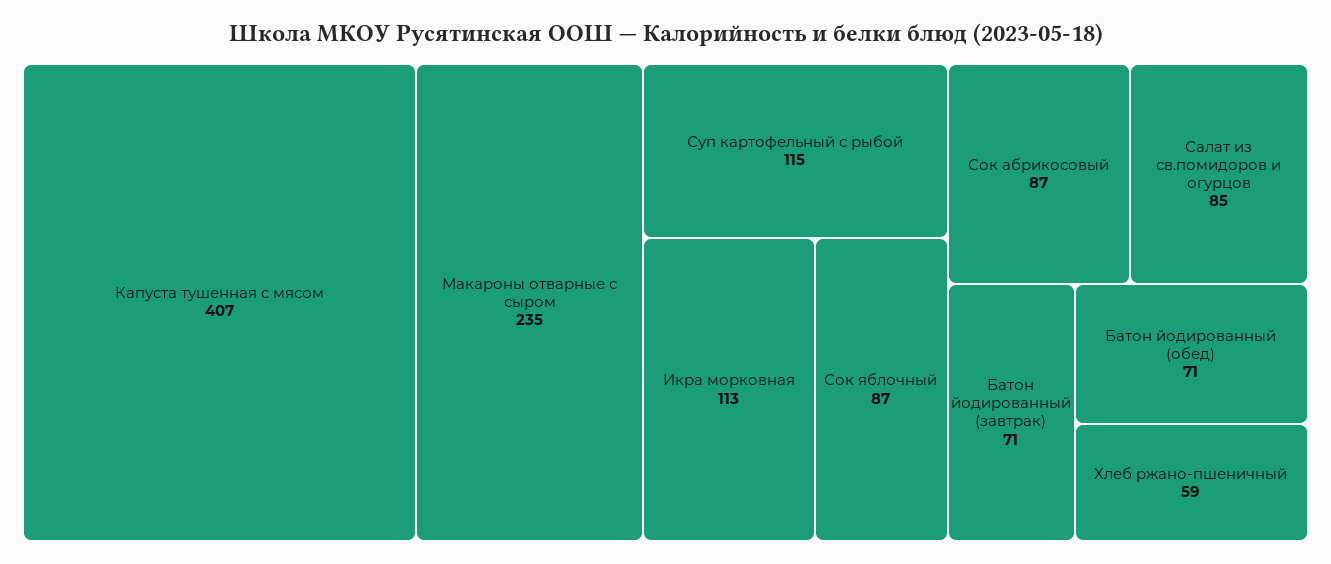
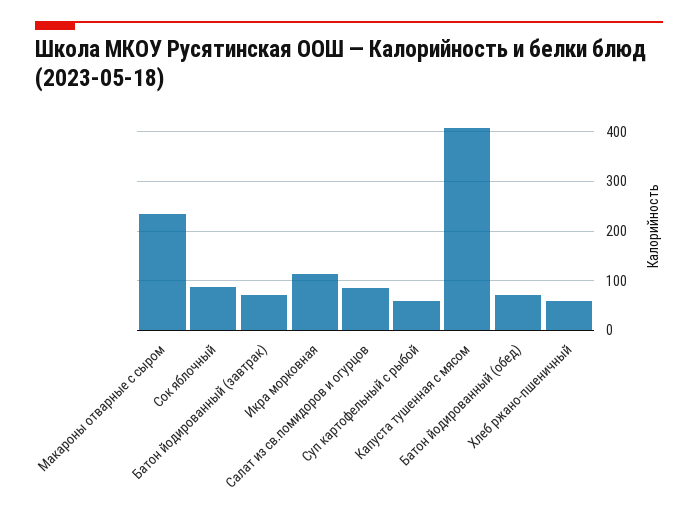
  {
    "Капуста тушенная с мясом": 407,
    "Макароны отварные с сыром": 235,
-   "Суп картофельный с рыбой": 115,
+   "Суп картофельный с рыбой": 60,
    "Икра морковная": 113,
    "Сок яблочный": 87,
-   "Сок абрикосовый": 87,
    "Салат из св.помидоров и огурцов": 85,
    "Батон йодированный (завтрак)": 71,
    "Батон йодированный (обед)": 71,
    "Хлеб ржано-пшеничный": 59
  }

